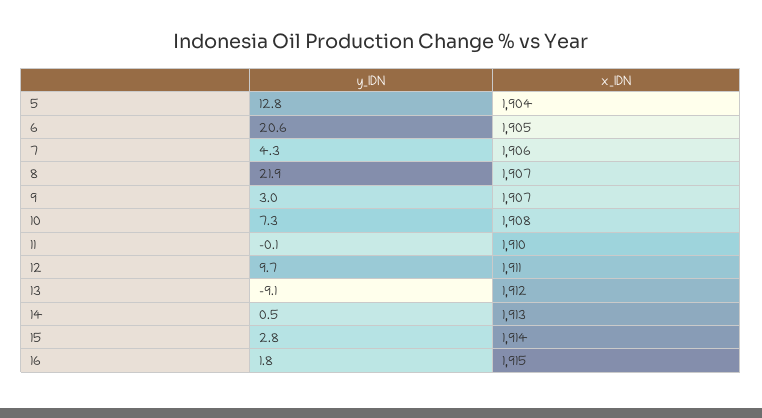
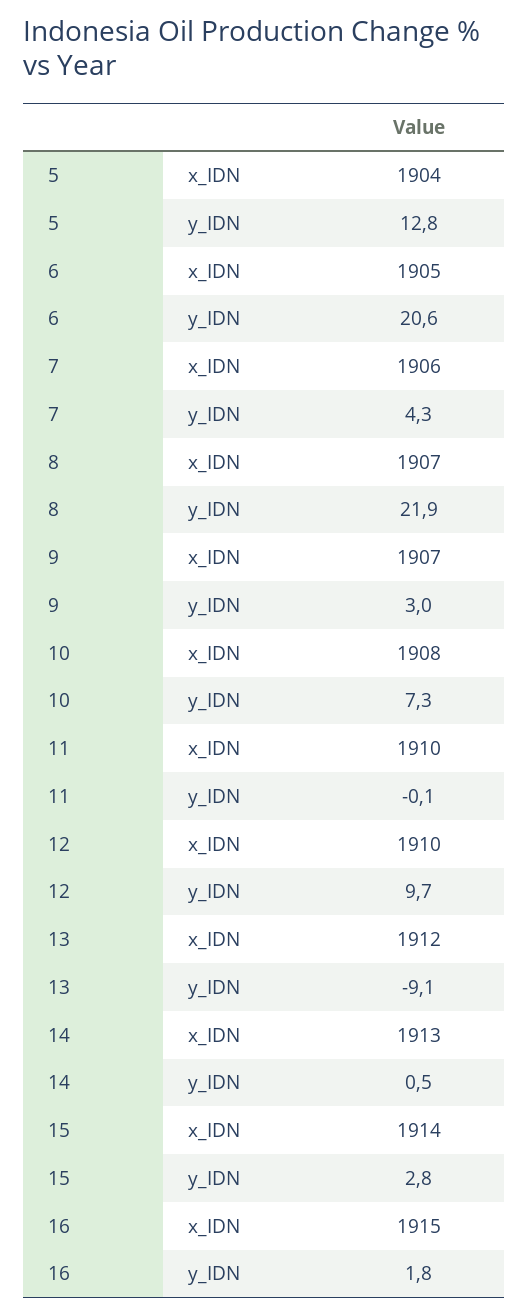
  {
    "y_IDN": {
      "5": 12.8,
      "6": 20.6,
      "7": 4.3,
      "8": 21.9,
      "9": 3,
      "10": 7.3,
      "11": -0.1,
      "12": 9.7,
      "13": -9.1,
      "14": 0.5,
      "15": 2.8,
      "16": 1.8
    },
    "x_IDN": {
      "5": 1904,
      "6": 1905,
      "7": 1906,
      "8": 1907,
      "9": 1907,
      "10": 1908,
      "11": 1910,
-     "12": 1911,
+     "12": 1910,
      "13": 1912,
      "14": 1913,
      "15": 1914,
      "16": 1915
    }
  }

